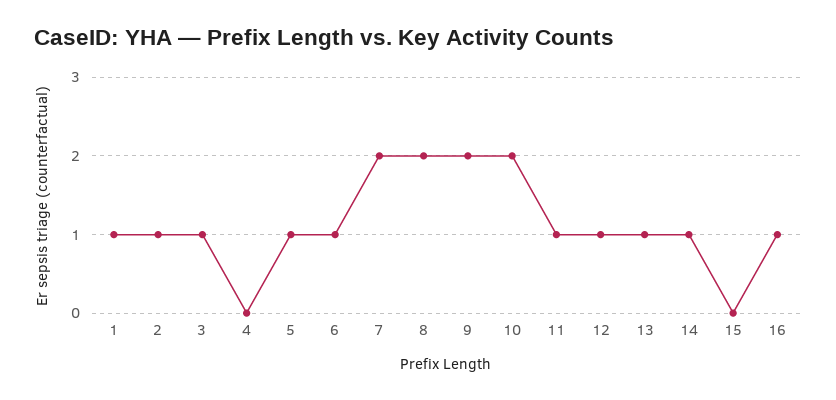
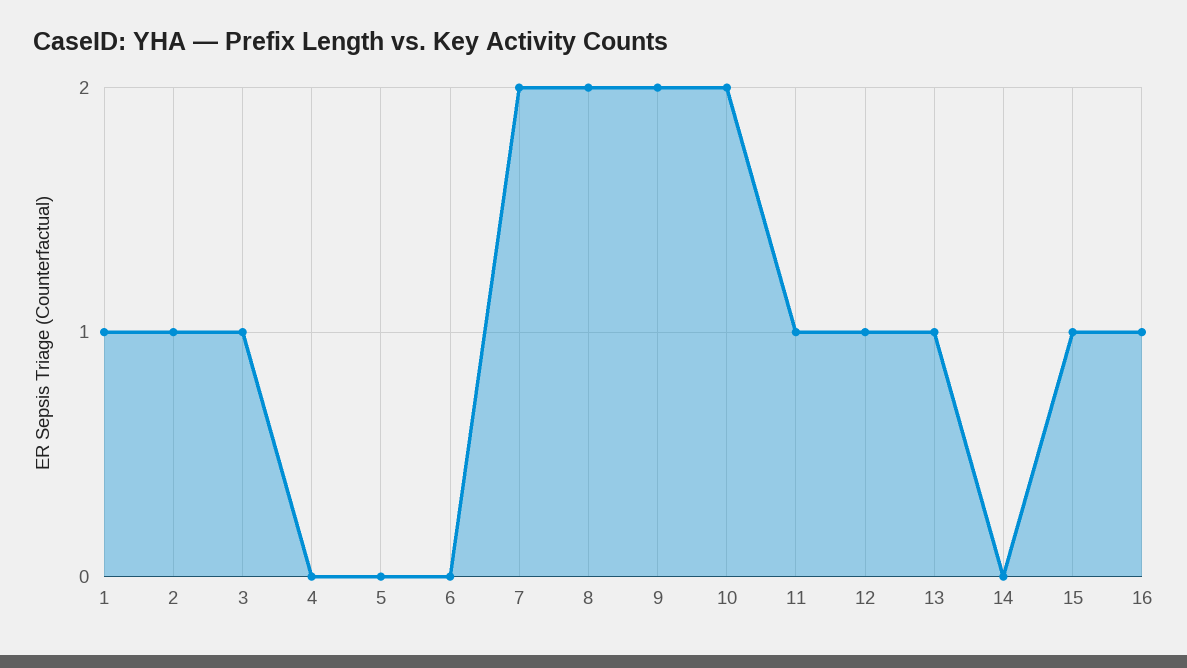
  {
    "1": 1,
    "2": 1,
    "3": 1,
    "4": 0,
-   "5": 1,
+   "5": 0,
-   "6": 1,
+   "6": 0,
    "7": 2,
    "8": 2,
    "9": 2,
    "10": 2,
    "11": 1,
    "12": 1,
    "13": 1,
-   "14": 1,
+   "14": 0,
-   "15": 0,
+   "15": 1,
    "16": 1
  }

